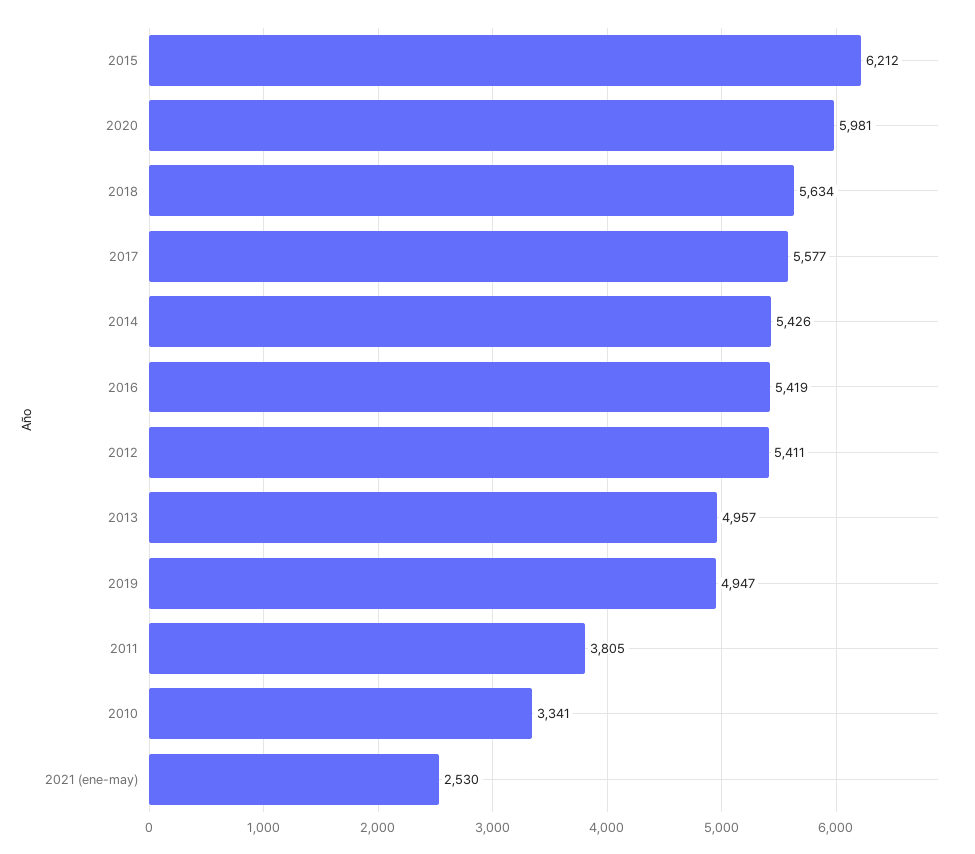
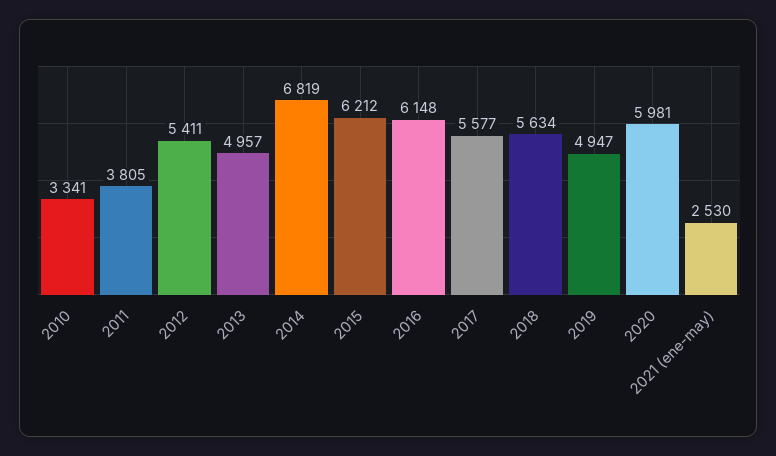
  {
    "2015": 6212,
    "2020": 5981,
    "2018": 5634,
    "2017": 5577,
-   "2014": 5426,
+   "2014": 6819,
-   "2016": 5419,
+   "2016": 6148,
    "2012": 5411,
    "2013": 4957,
    "2019": 4947,
    "2011": 3805,
    "2010": 3341,
    "2021 (ene-may)": 2530
  }

